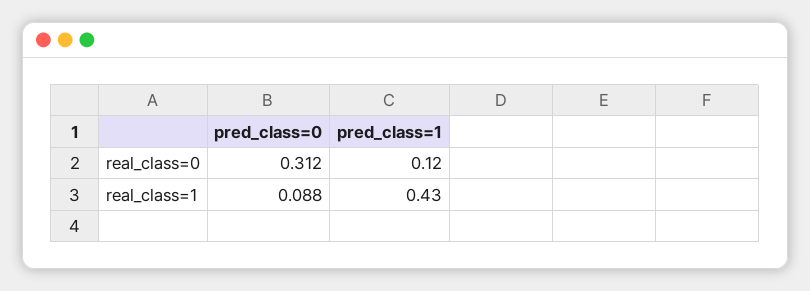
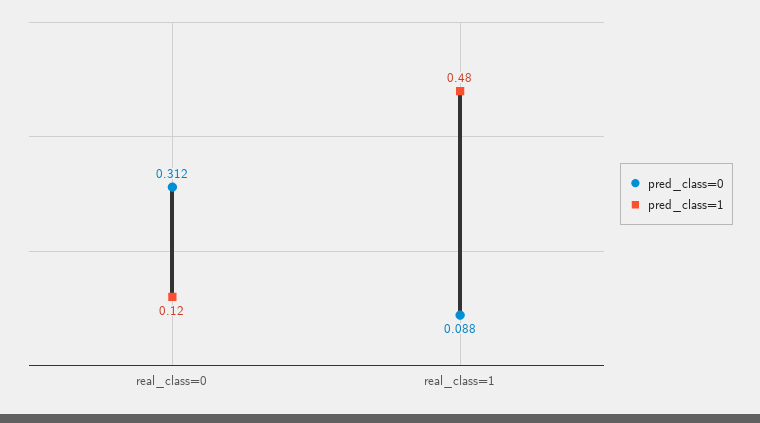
  {
    "pred_class=0": {
      "real_class=0": 0.312,
      "real_class=1": 0.088
    },
    "pred_class=1": {
      "real_class=0": 0.12,
-     "real_class=1": 0.43
+     "real_class=1": 0.48
    }
  }

